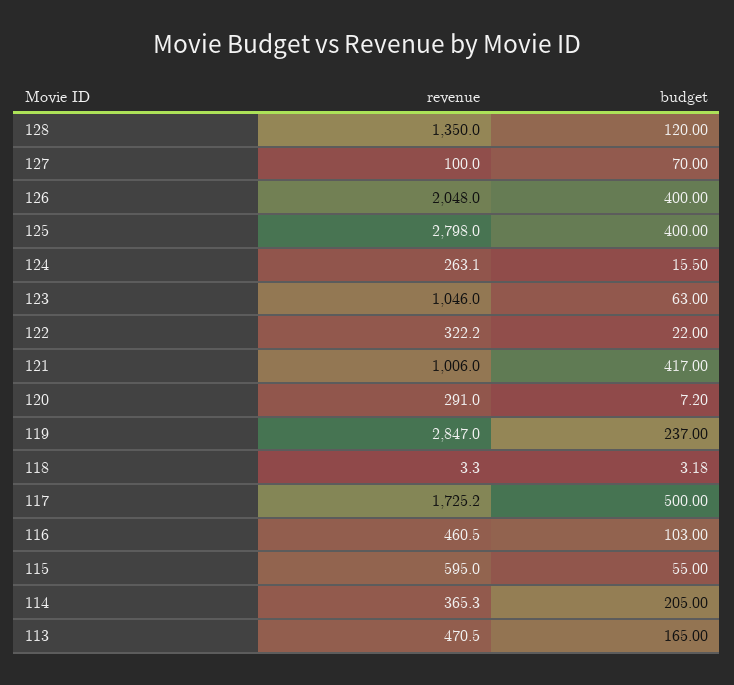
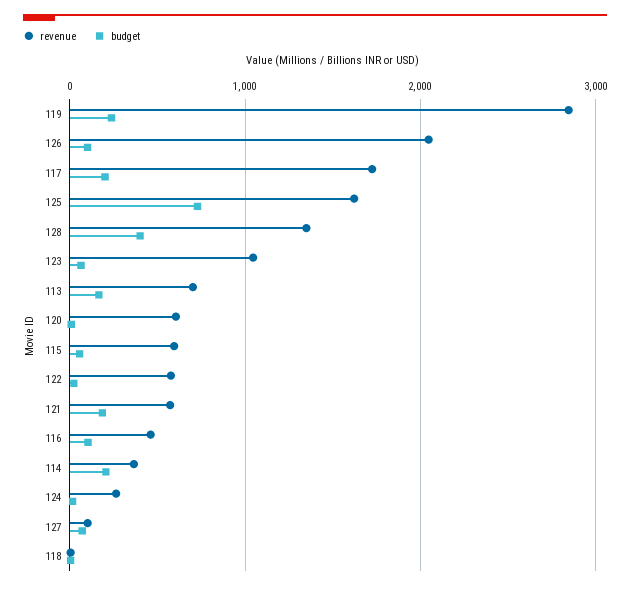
  {
    "revenue": {
      "128": 1350,
      "127": 100,
      "126": 2048,
-     "125": 2798,
+     "125": 1600,
      "124": 263.1,
      "123": 1046,
-     "122": 322.2,
+     "122": 600,
-     "121": 1006,
+     "121": 600,
-     "120": 291,
+     "120": 600,
      "119": 2847,
      "118": 3.3,
      "117": 1725.2,
      "116": 460.5,
      "115": 595,
      "114": 365.3,
-     "113": 470.5
+     "113": 700
    },
    "budget": {
-     "128": 120,
+     "128": 400,
      "127": 70,
-     "126": 400,
+     "126": 100,
-     "125": 400,
+     "125": 700,
      "124": 15.5,
      "123": 63,
      "122": 22,
-     "121": 417,
+     "121": 200,
      "120": 7.2,
      "119": 237,
      "118": 3.18,
-     "117": 500,
+     "117": 200,
      "116": 103,
      "115": 55,
      "114": 205,
      "113": 165
    }
  }

